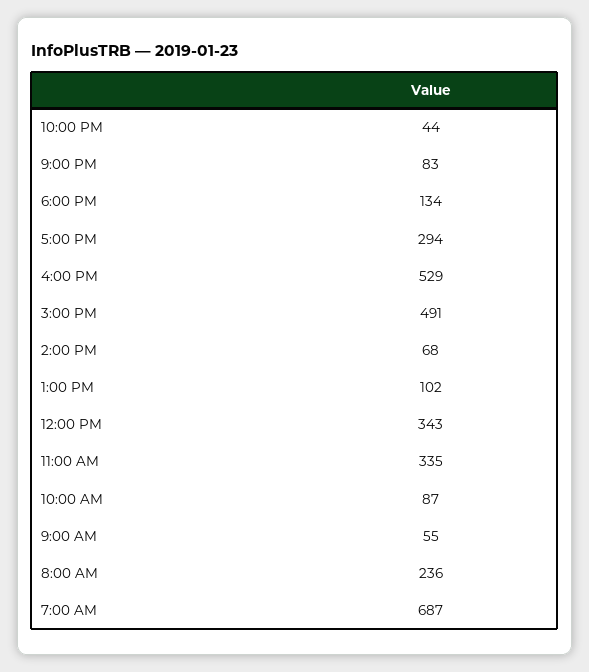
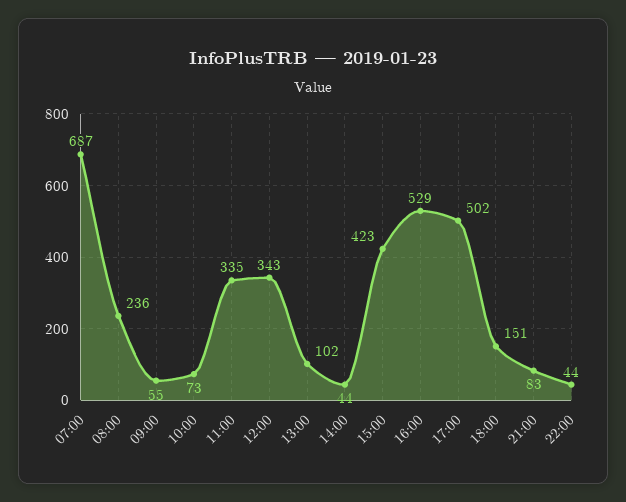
  {
    "10:00 PM": 44,
    "9:00 PM": 83,
-   "6:00 PM": 134,
+   "6:00 PM": 151,
-   "5:00 PM": 294,
+   "5:00 PM": 502,
    "4:00 PM": 529,
-   "3:00 PM": 491,
+   "3:00 PM": 423,
-   "2:00 PM": 68,
+   "2:00 PM": 44,
    "1:00 PM": 102,
    "12:00 PM": 343,
    "11:00 AM": 335,
-   "10:00 AM": 87,
+   "10:00 AM": 73,
    "9:00 AM": 55,
    "8:00 AM": 236,
    "7:00 AM": 687
  }

